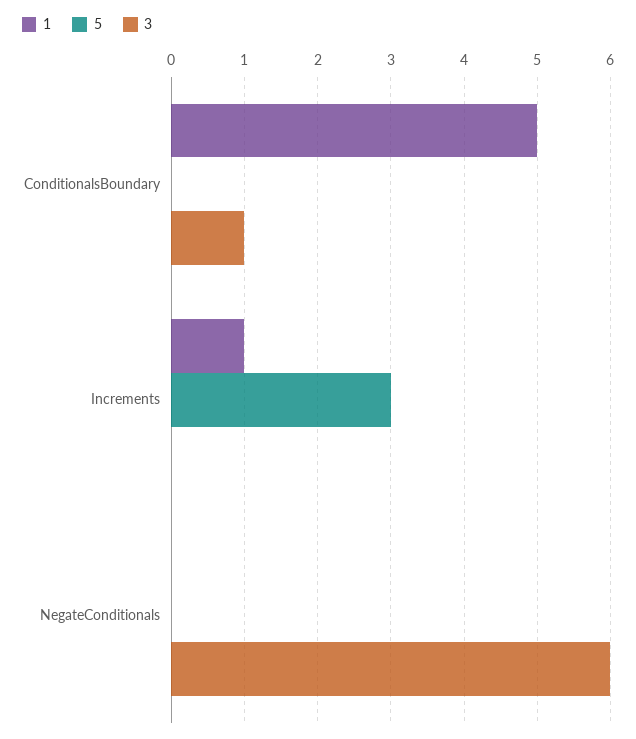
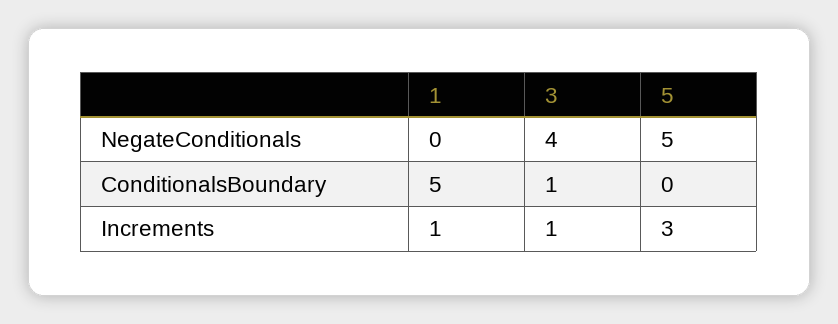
  {
    "1": {
      "ConditionalsBoundary": 5,
      "Increments": 1,
      "NegateConditionals": 0
    },
    "5": {
      "ConditionalsBoundary": 0,
      "Increments": 3,
-     "NegateConditionals": 0
+     "NegateConditionals": 5
    },
    "3": {
      "ConditionalsBoundary": 1,
-     "Increments": 0,
+     "Increments": 1,
-     "NegateConditionals": 6
+     "NegateConditionals": 4
    }
  }

